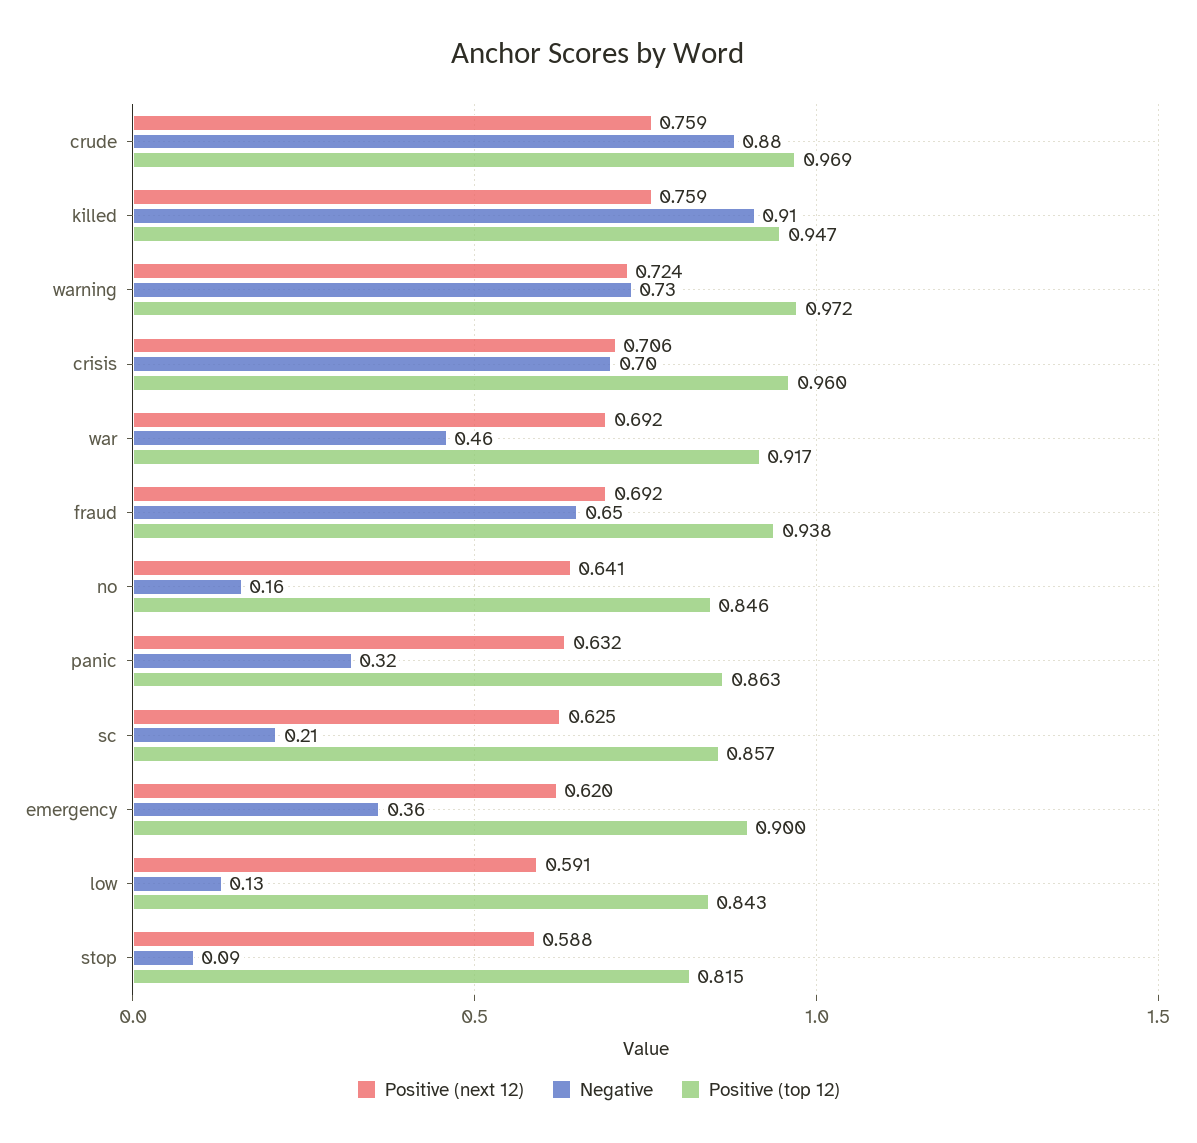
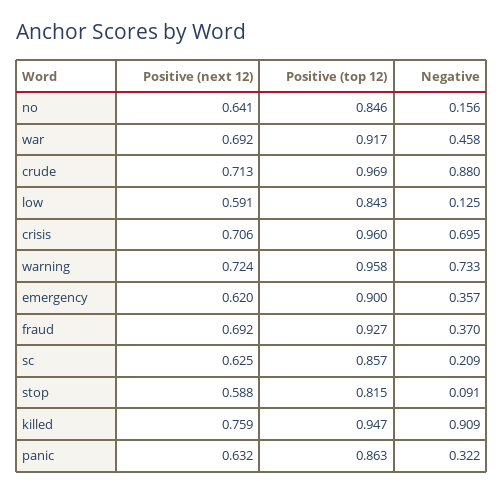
  {
    "Positive (next 12)": {
-     "crude": 0.759,
+     "crude": 0.713,
      "killed": 0.759,
      "warning": 0.724,
      "crisis": 0.706,
      "war": 0.692,
      "fraud": 0.692,
      "no": 0.641,
      "panic": 0.632,
      "sc": 0.625,
      "emergency": 0.62,
      "low": 0.591,
      "stop": 0.588
    },
    "Negative": {
      "crude": 0.88,
      "killed": 0.909,
      "warning": 0.733,
      "crisis": 0.695,
      "war": 0.458,
-     "fraud": 0.65,
+     "fraud": 0.37,
      "no": 0.156,
      "panic": 0.322,
      "sc": 0.209,
      "emergency": 0.357,
      "low": 0.125,
      "stop": 0.091
    },
    "Positive (top 12)": {
      "crude": 0.969,
      "killed": 0.947,
-     "warning": 0.972,
+     "warning": 0.958,
      "crisis": 0.96,
      "war": 0.917,
-     "fraud": 0.938,
+     "fraud": 0.927,
      "no": 0.846,
      "panic": 0.863,
      "sc": 0.857,
      "emergency": 0.9,
      "low": 0.843,
      "stop": 0.815
    }
  }

